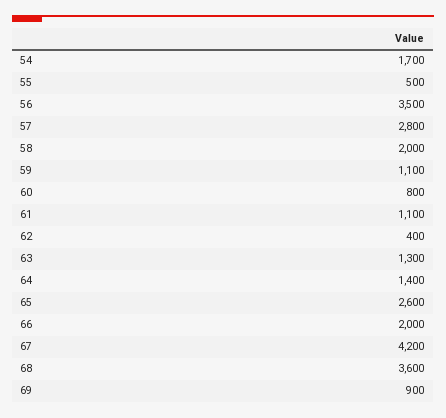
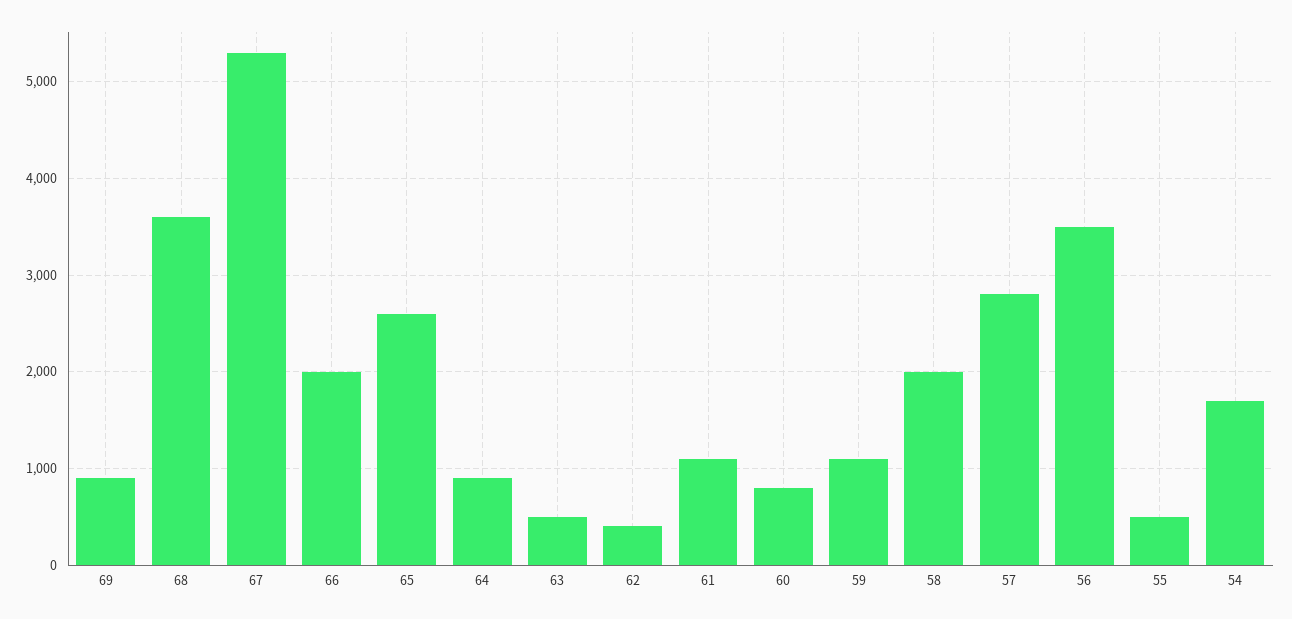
  {
    "54": 1700,
    "55": 500,
    "56": 3500,
    "57": 2800,
    "58": 2000,
    "59": 1100,
    "60": 800,
    "61": 1100,
    "62": 400,
-   "63": 1300,
+   "63": 500,
-   "64": 1400,
+   "64": 900,
    "65": 2600,
    "66": 2000,
-   "67": 4200,
+   "67": 5300,
    "68": 3600,
    "69": 900
  }

